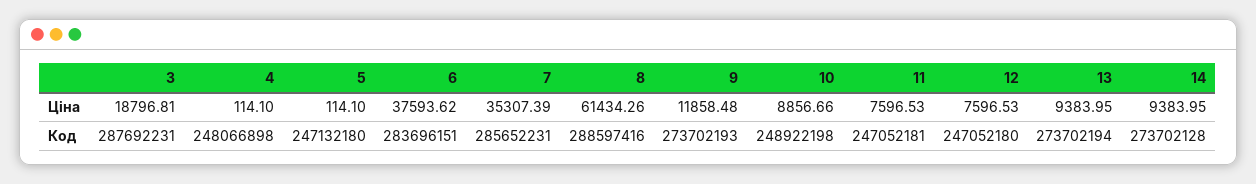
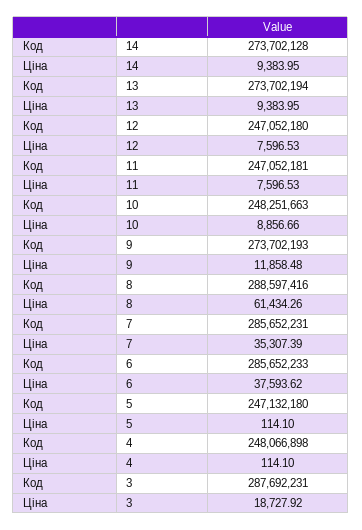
  {
    "3": {
-     "Ціна": 18796.81,
+     "Ціна": 18727.92,
      "Код": 287692231
    },
    "4": {
      "Ціна": 114.1,
      "Код": 248066898
    },
    "5": {
      "Ціна": 114.1,
      "Код": 247132180
    },
    "6": {
      "Ціна": 37593.62,
-     "Код": 283696151
+     "Код": 285652233
    },
    "7": {
      "Ціна": 35307.39,
      "Код": 285652231
    },
    "8": {
      "Ціна": 61434.26,
      "Код": 288597416
    },
    "9": {
      "Ціна": 11858.48,
      "Код": 273702193
    },
    "10": {
      "Ціна": 8856.66,
-     "Код": 248922198
+     "Код": 248251663
    },
    "11": {
      "Ціна": 7596.53,
      "Код": 247052181
    },
    "12": {
      "Ціна": 7596.53,
      "Код": 247052180
    },
    "13": {
      "Ціна": 9383.95,
      "Код": 273702194
    },
    "14": {
      "Ціна": 9383.95,
      "Код": 273702128
    }
  }

